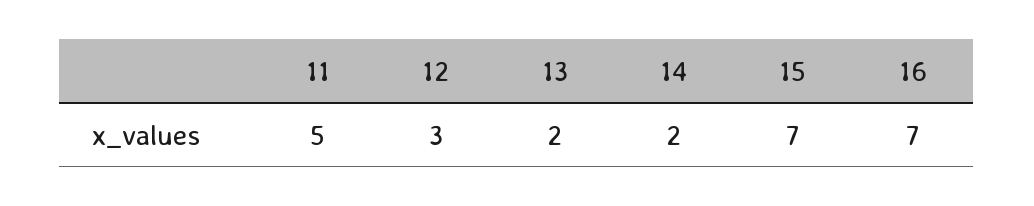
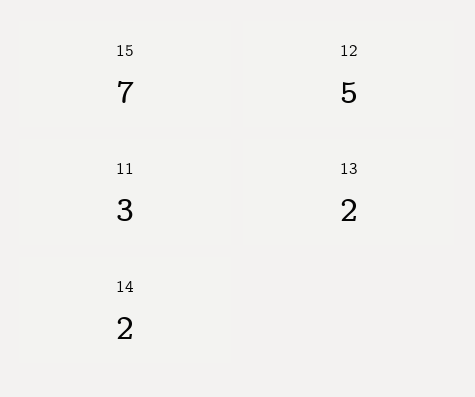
  {
-   "11": 5,
+   "11": 3,
-   "12": 3,
+   "12": 5,
    "13": 2,
    "14": 2,
-   "15": 7,
+   "15": 7
-   "16": 7
  }

